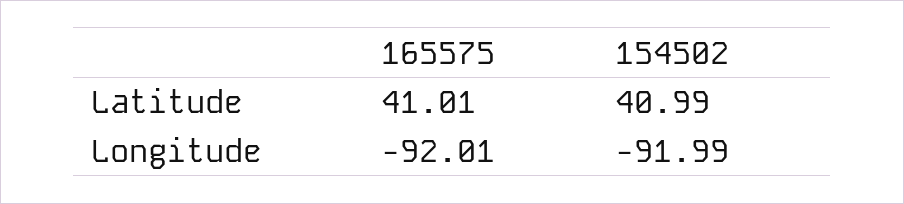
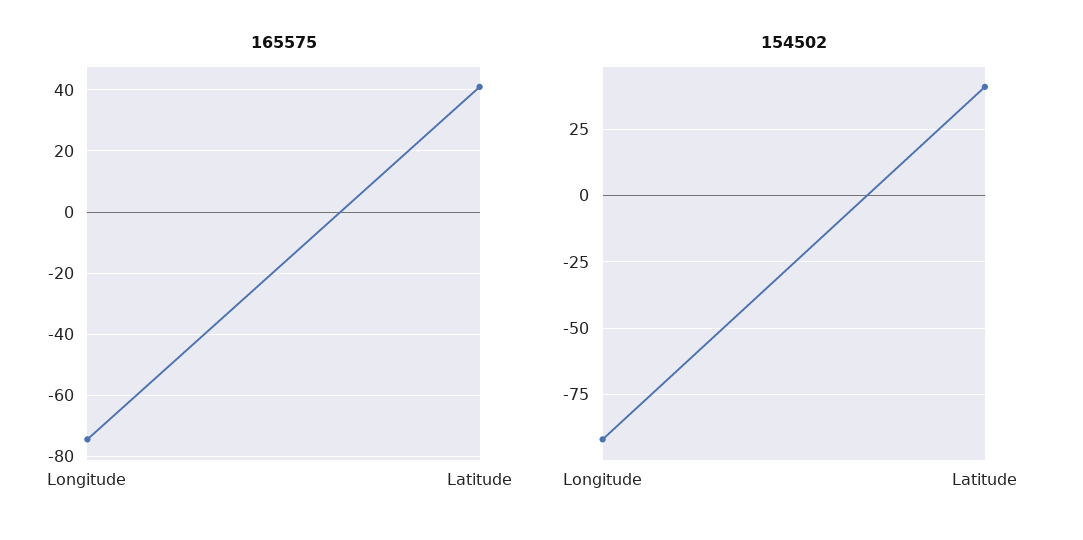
  {
    "165575": {
      "Latitude": 41.01,
-     "Longitude": -92.01
+     "Longitude": -74
    },
    "154502": {
      "Latitude": 40.99,
      "Longitude": -91.99
    }
  }

